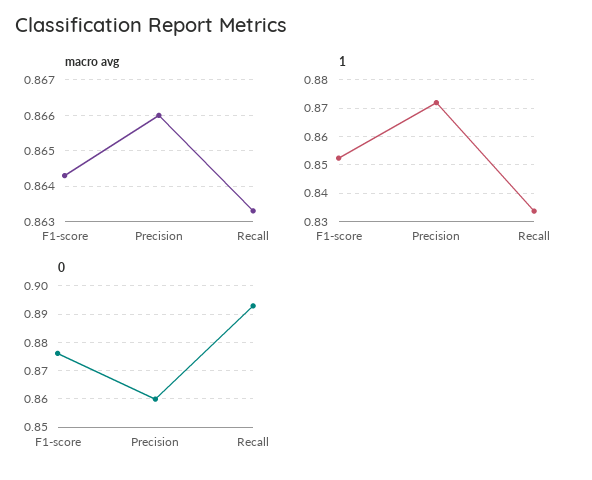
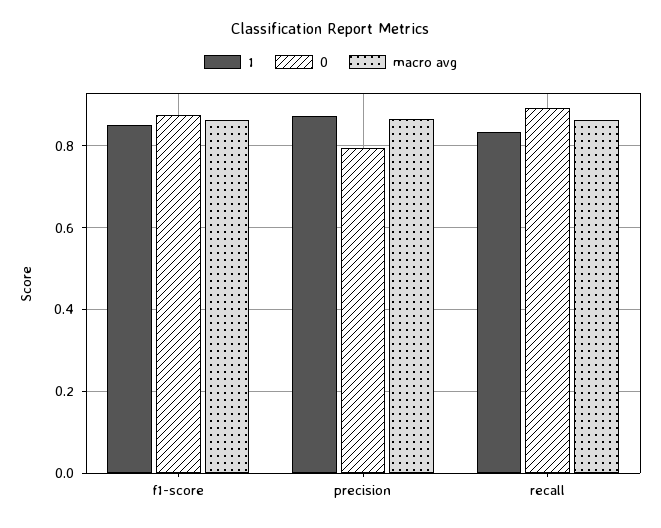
  {
    "macro avg": {
      "F1-score": 0.8645,
      "Precision": 0.866,
      "Recall": 0.8635
    },
    "1": {
      "F1-score": 0.8525,
      "Precision": 0.8725,
      "Recall": 0.8325
    },
    "0": {
      "F1-score": 0.875,
-     "Precision": 0.86,
+     "Precision": 0.8,
      "Recall": 0.8925
    }
  }

